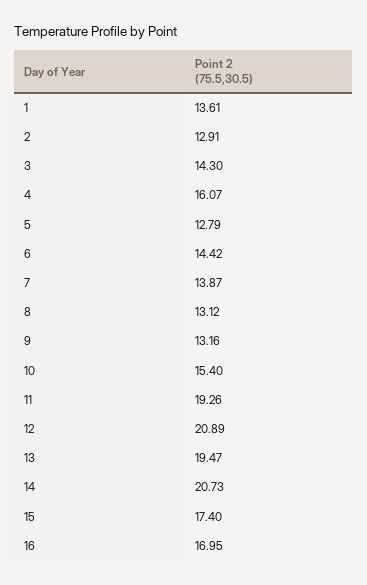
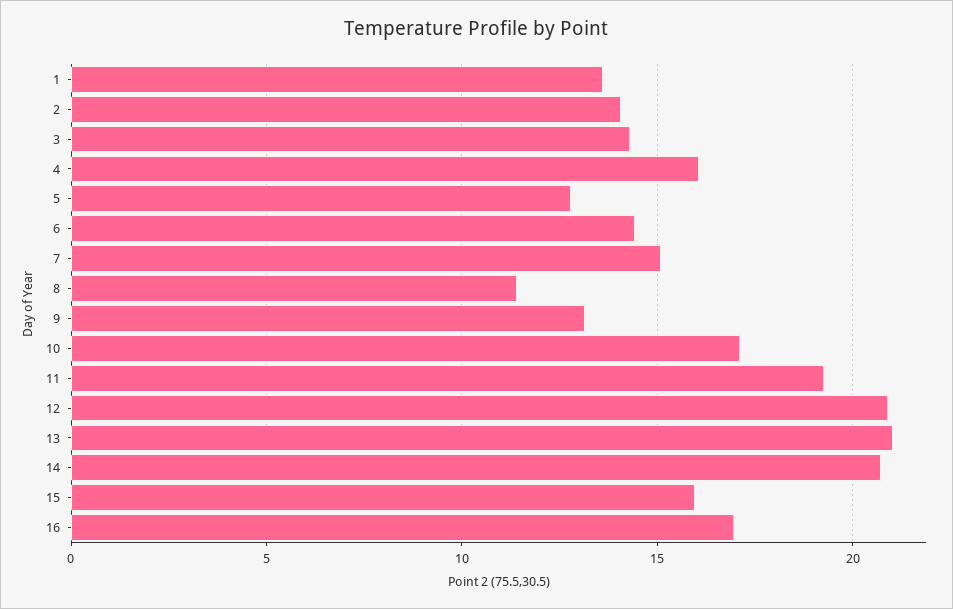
  {
    "1": 13.61,
-   "2": 12.91,
+   "2": 14,
    "3": 14.3,
    "4": 16.07,
    "5": 12.79,
    "6": 14.42,
-   "7": 13.87,
+   "7": 15,
-   "8": 13.12,
+   "8": 11.5,
    "9": 13.16,
-   "10": 15.4,
+   "10": 17,
    "11": 19.26,
    "12": 20.89,
-   "13": 19.47,
+   "13": 21,
    "14": 20.73,
-   "15": 17.4,
+   "15": 16,
    "16": 16.95
  }

